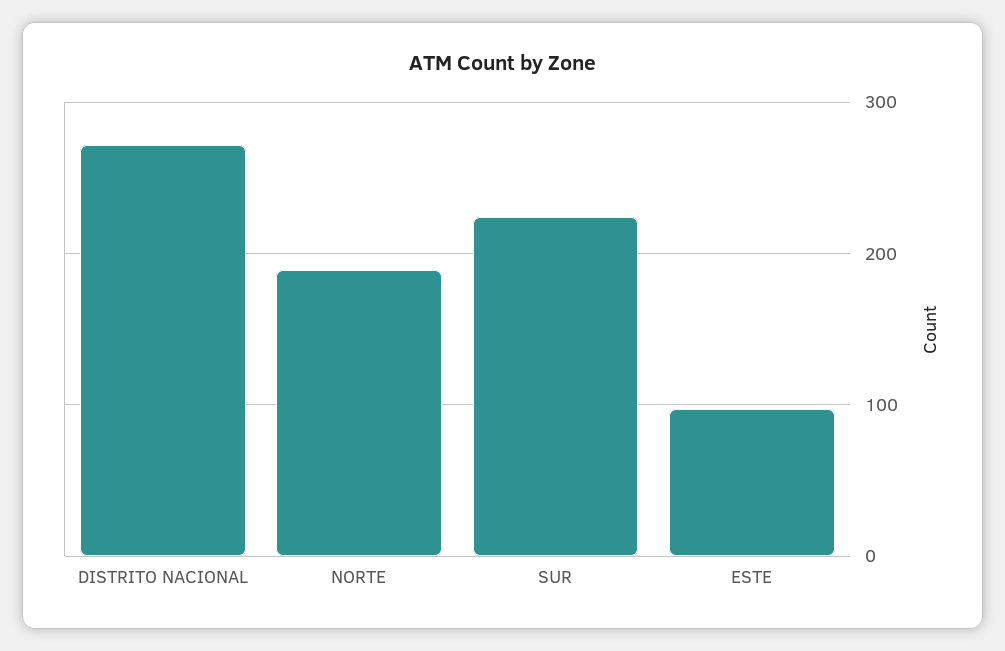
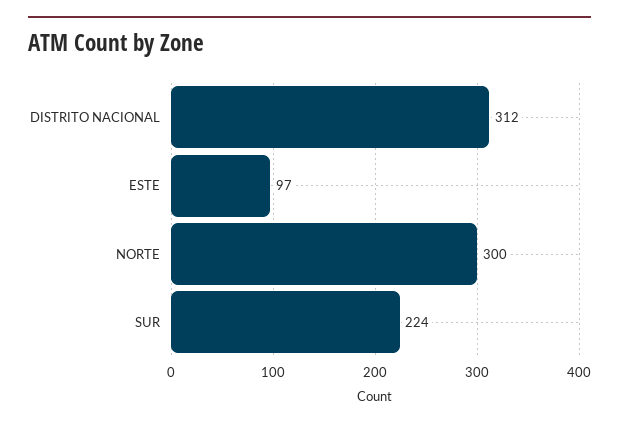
  {
-   "DISTRITO NACIONAL": 270,
+   "DISTRITO NACIONAL": 312,
-   "NORTE": 190,
+   "NORTE": 300,
    "SUR": 224,
    "ESTE": 97
  }

